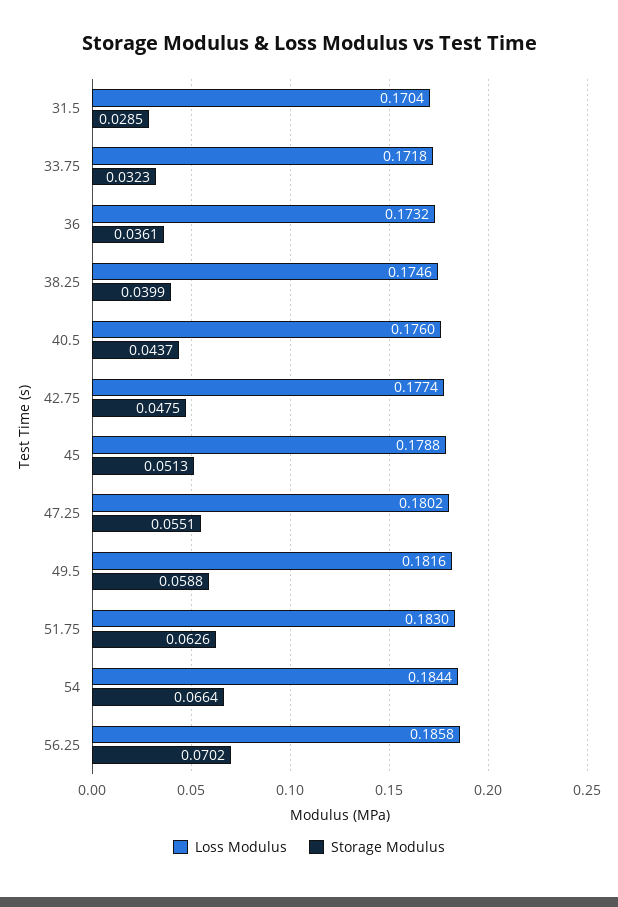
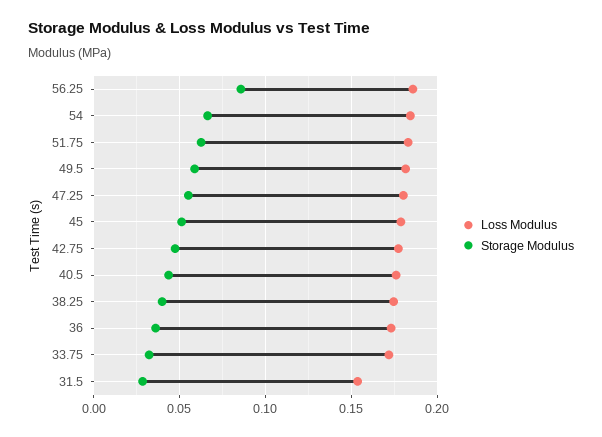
  {
    "Loss Modulus": {
-     "31.5": 0.1704,
+     "31.5": 0.155,
      "33.75": 0.1718,
      "36": 0.1732,
      "38.25": 0.1746,
      "40.5": 0.176,
      "42.75": 0.1774,
      "45": 0.1788,
      "47.25": 0.1802,
      "49.5": 0.1816,
      "51.75": 0.183,
      "54": 0.1844,
      "56.25": 0.1858
    },
    "Storage Modulus": {
      "31.5": 0.0285,
      "33.75": 0.0323,
      "36": 0.0361,
      "38.25": 0.0399,
      "40.5": 0.0437,
      "42.75": 0.0475,
      "45": 0.0513,
      "47.25": 0.0551,
      "49.5": 0.0588,
      "51.75": 0.0626,
      "54": 0.0664,
-     "56.25": 0.0702
+     "56.25": 0.085
    }
  }

